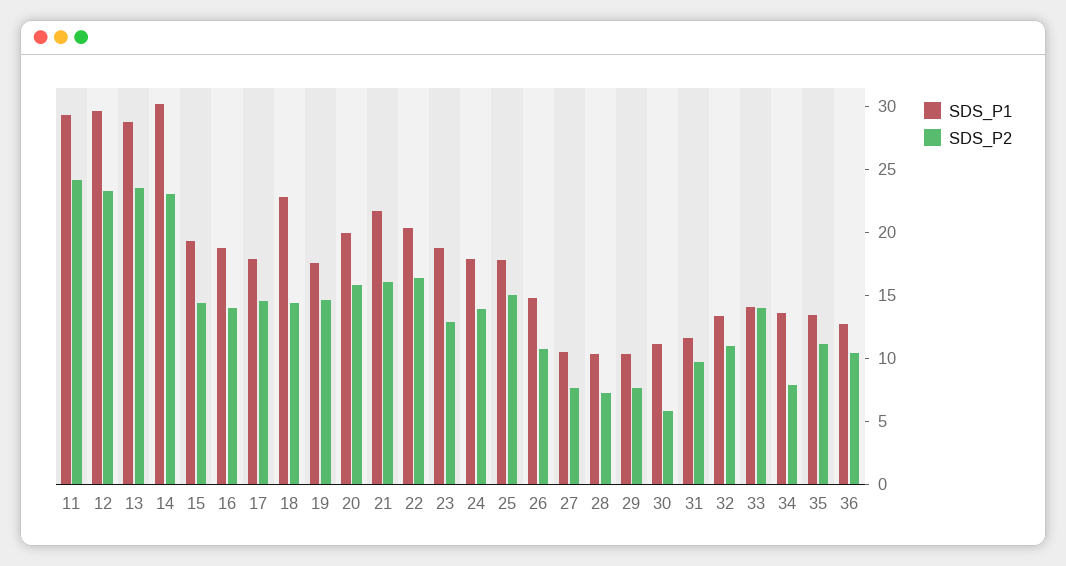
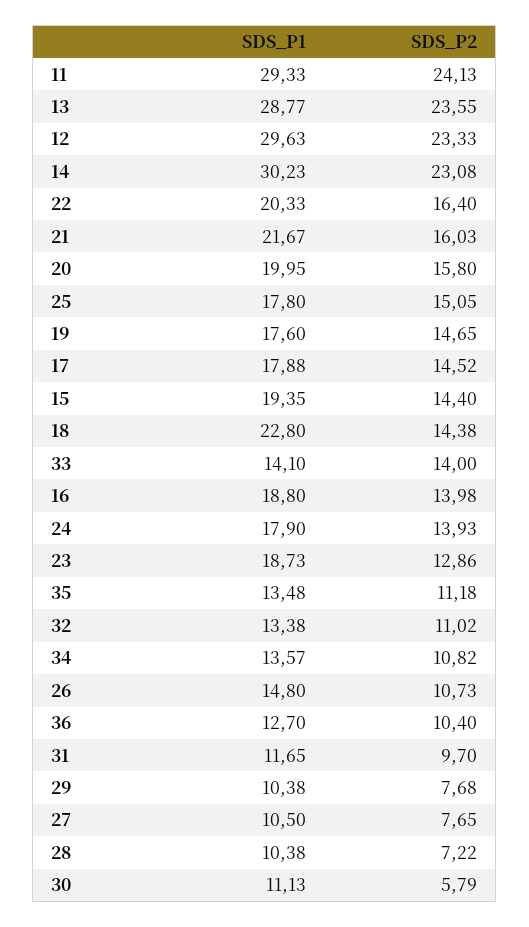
  {
    "SDS_P1": {
      "11": 29.33,
      "12": 29.63,
      "13": 28.77,
      "14": 30.23,
      "15": 19.35,
      "16": 18.8,
      "17": 17.88,
      "18": 22.8,
      "19": 17.6,
      "20": 19.95,
      "21": 21.67,
      "22": 20.33,
      "23": 18.73,
      "24": 17.9,
      "25": 17.8,
      "26": 14.8,
      "27": 10.5,
      "28": 10.38,
      "29": 10.38,
      "30": 11.13,
      "31": 11.65,
      "32": 13.38,
      "33": 14.1,
      "34": 13.57,
      "35": 13.48,
      "36": 12.7
    },
    "SDS_P2": {
      "11": 24.13,
      "12": 23.33,
      "13": 23.55,
      "14": 23.08,
      "15": 14.4,
      "16": 13.98,
      "17": 14.52,
      "18": 14.38,
      "19": 14.65,
      "20": 15.8,
      "21": 16.03,
      "22": 16.4,
      "23": 12.86,
      "24": 13.93,
      "25": 15.05,
      "26": 10.73,
      "27": 7.65,
      "28": 7.22,
      "29": 7.68,
      "30": 5.79,
      "31": 9.7,
      "32": 11.02,
      "33": 14,
-     "34": 8,
+     "34": 10.82,
      "35": 11.18,
      "36": 10.4
    }
  }

